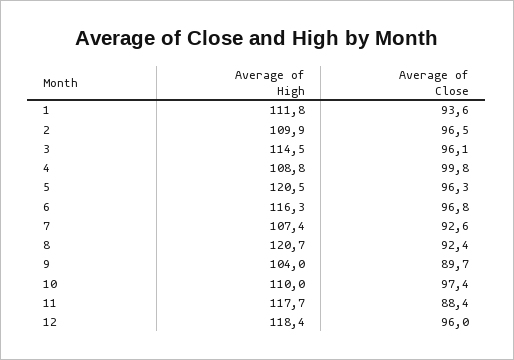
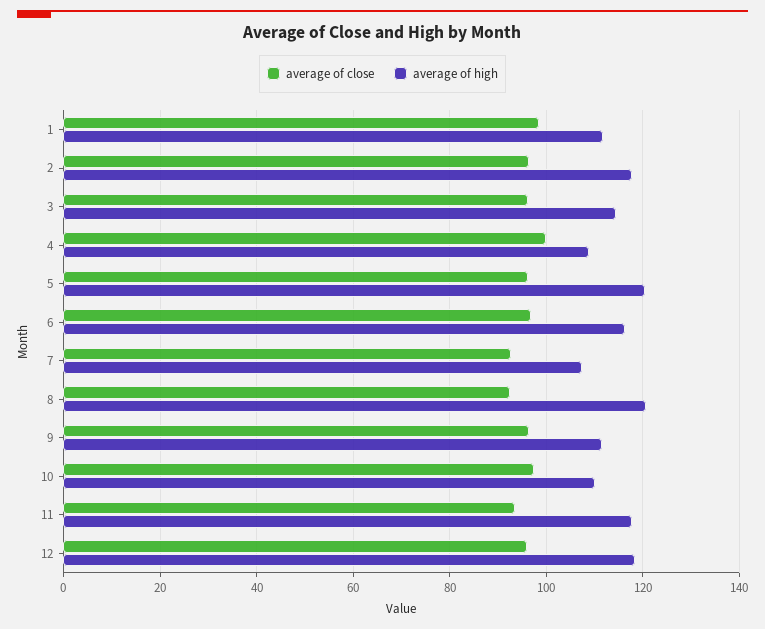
  {
    "Average of High": {
      "1": 111.8,
-     "2": 109.9,
+     "2": 118,
      "3": 114.5,
      "4": 108.8,
      "5": 120.5,
      "6": 116.3,
      "7": 107.4,
      "8": 120.7,
-     "9": 104,
+     "9": 112,
      "10": 110,
      "11": 117.7,
      "12": 118.4
    },
    "Average of Close": {
-     "1": 93.6,
+     "1": 98,
      "2": 96.5,
      "3": 96.1,
      "4": 99.8,
      "5": 96.3,
      "6": 96.8,
      "7": 92.6,
      "8": 92.4,
-     "9": 89.7,
+     "9": 96,
      "10": 97.4,
-     "11": 88.4,
+     "11": 94,
      "12": 96
    }
  }

